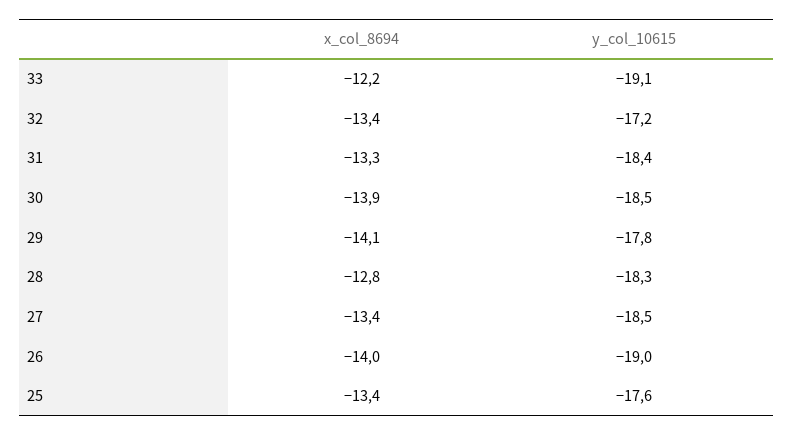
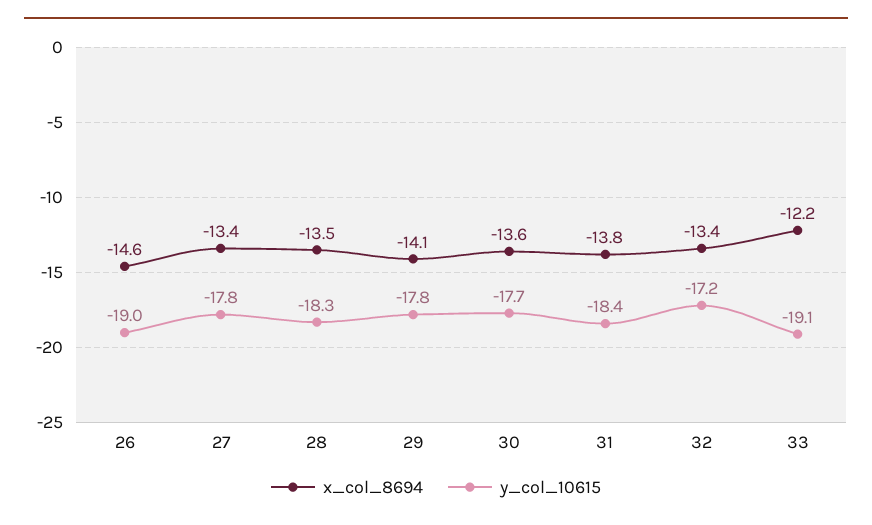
  {
    "x_col_8694": {
      "33": -12.2,
      "32": -13.4,
-     "31": -13.3,
+     "31": -13.8,
-     "30": -13.9,
+     "30": -13.6,
      "29": -14.1,
-     "28": -12.8,
+     "28": -13.5,
      "27": -13.4,
-     "26": -14,
+     "26": -14.6
-     "25": -13.4
    },
    "y_col_10615": {
      "33": -19.1,
      "32": -17.2,
      "31": -18.4,
-     "30": -18.5,
+     "30": -17.7,
      "29": -17.8,
      "28": -18.3,
-     "27": -18.5,
+     "27": -17.8,
-     "26": -19,
+     "26": -19
-     "25": -17.6
    }
  }

